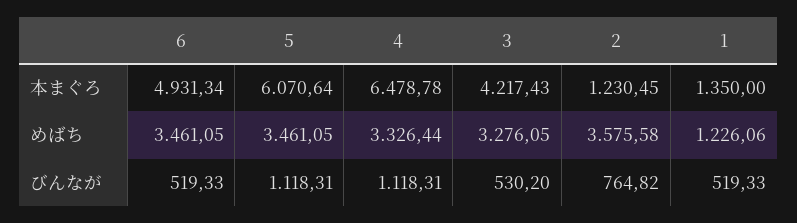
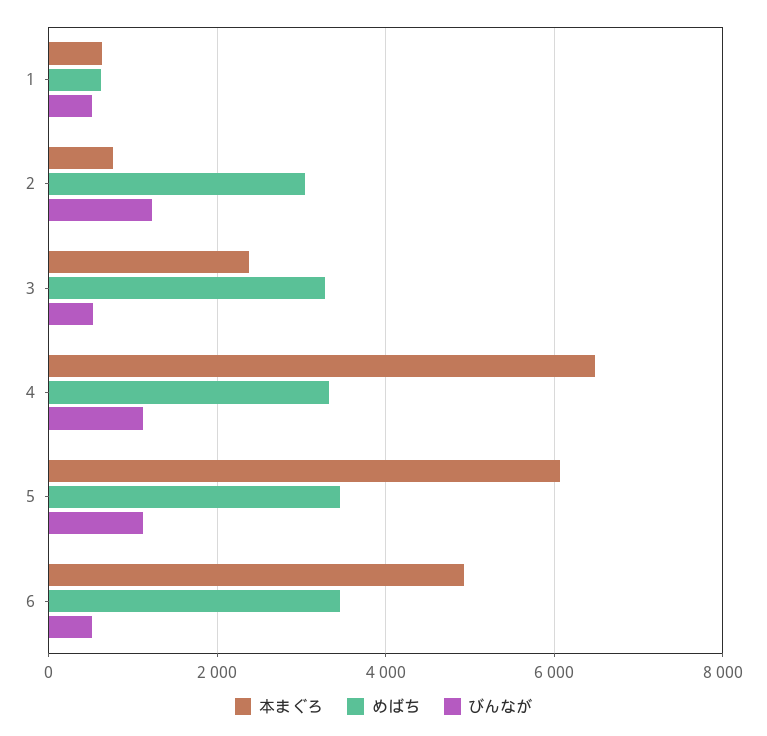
  {
    "本まぐろ": {
      "6": 4931.34,
      "5": 6070.64,
      "4": 6478.78,
-     "3": 4217.43,
+     "3": 2400,
-     "2": 1230.45,
+     "2": 800,
-     "1": 1350
+     "1": 600
    },
    "めばち": {
      "6": 3461.05,
      "5": 3461.05,
      "4": 3326.44,
      "3": 3276.05,
-     "2": 3575.58,
+     "2": 3000,
-     "1": 1226.06
+     "1": 600
    },
    "びんなが": {
      "6": 519.33,
      "5": 1118.31,
      "4": 1118.31,
      "3": 530.2,
-     "2": 764.82,
+     "2": 1200,
      "1": 519.33
    }
  }

